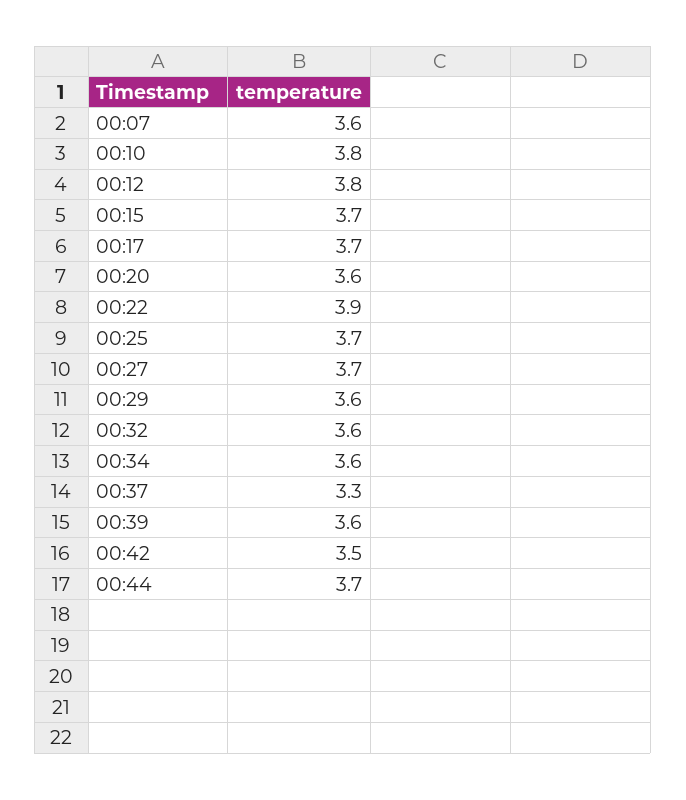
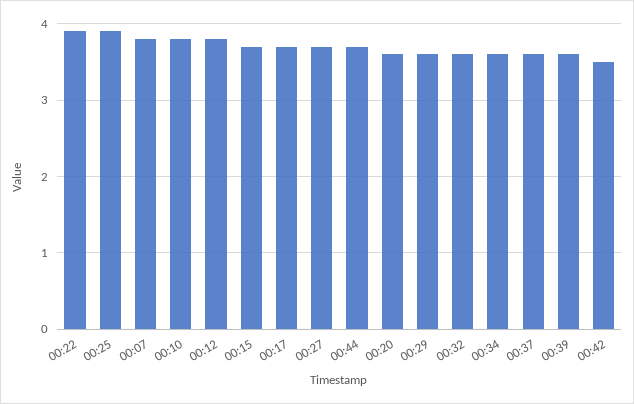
  {
-   "00:07": 3.6,
+   "00:07": 3.8,
    "00:10": 3.8,
    "00:12": 3.8,
    "00:15": 3.7,
    "00:17": 3.7,
    "00:20": 3.6,
    "00:22": 3.9,
-   "00:25": 3.7,
+   "00:25": 3.9,
    "00:27": 3.7,
    "00:29": 3.6,
    "00:32": 3.6,
    "00:34": 3.6,
-   "00:37": 3.3,
+   "00:37": 3.6,
    "00:39": 3.6,
    "00:42": 3.5,
    "00:44": 3.7
  }

